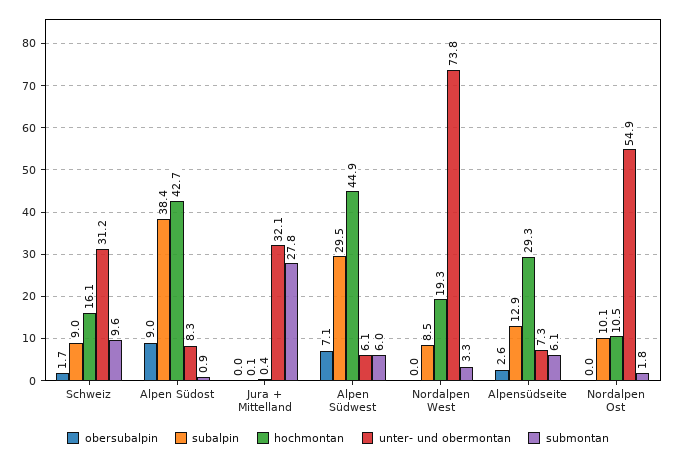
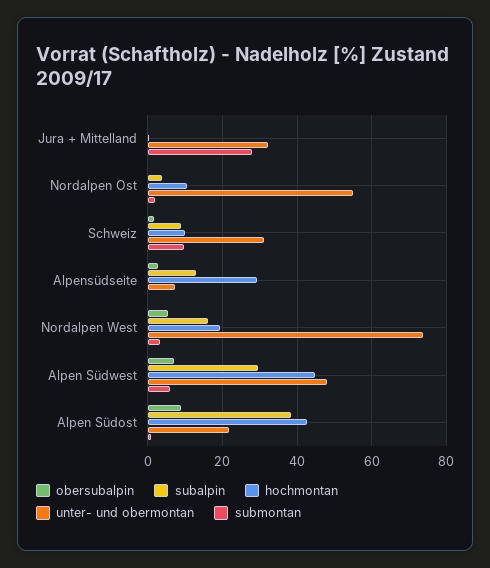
  {
    "obersubalpin": {
      "Schweiz": 1.7,
      "Alpen Südost": 9,
      "Jura + Mittelland": 0,
      "Alpen Südwest": 7.1,
-     "Nordalpen West": 0,
+     "Nordalpen West": 6,
      "Alpensüdseite": 2.6,
      "Nordalpen Ost": 0
    },
    "subalpin": {
      "Schweiz": 9,
      "Alpen Südost": 38.4,
      "Jura + Mittelland": 0.1,
      "Alpen Südwest": 29.5,
-     "Nordalpen West": 8.5,
+     "Nordalpen West": 16,
      "Alpensüdseite": 12.9,
-     "Nordalpen Ost": 10.1
+     "Nordalpen Ost": 4
    },
    "hochmontan": {
-     "Schweiz": 16.1,
+     "Schweiz": 10,
      "Alpen Südost": 42.7,
      "Jura + Mittelland": 0.4,
      "Alpen Südwest": 44.9,
      "Nordalpen West": 19.3,
      "Alpensüdseite": 29.3,
      "Nordalpen Ost": 10.5
    },
    "unter- und obermontan": {
      "Schweiz": 31.2,
-     "Alpen Südost": 8.3,
+     "Alpen Südost": 22,
      "Jura + Mittelland": 32.1,
-     "Alpen Südwest": 6.1,
+     "Alpen Südwest": 48,
      "Nordalpen West": 73.8,
      "Alpensüdseite": 7.3,
      "Nordalpen Ost": 54.9
    },
    "submontan": {
      "Schweiz": 9.6,
      "Alpen Südost": 0.9,
      "Jura + Mittelland": 27.8,
      "Alpen Südwest": 6,
      "Nordalpen West": 3.3,
-     "Alpensüdseite": 6.1,
+     "Alpensüdseite": 0,
      "Nordalpen Ost": 1.8
    }
  }

